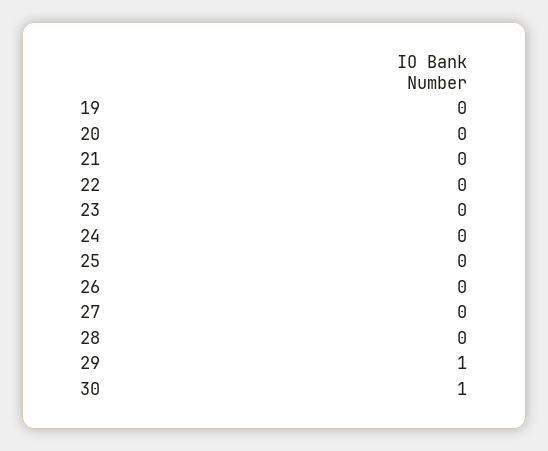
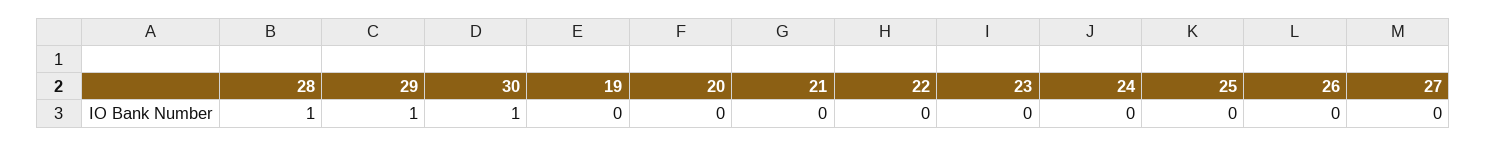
  {
    "19": 0,
    "20": 0,
    "21": 0,
    "22": 0,
    "23": 0,
    "24": 0,
    "25": 0,
    "26": 0,
    "27": 0,
-   "28": 0,
+   "28": 1,
    "29": 1,
    "30": 1
  }

